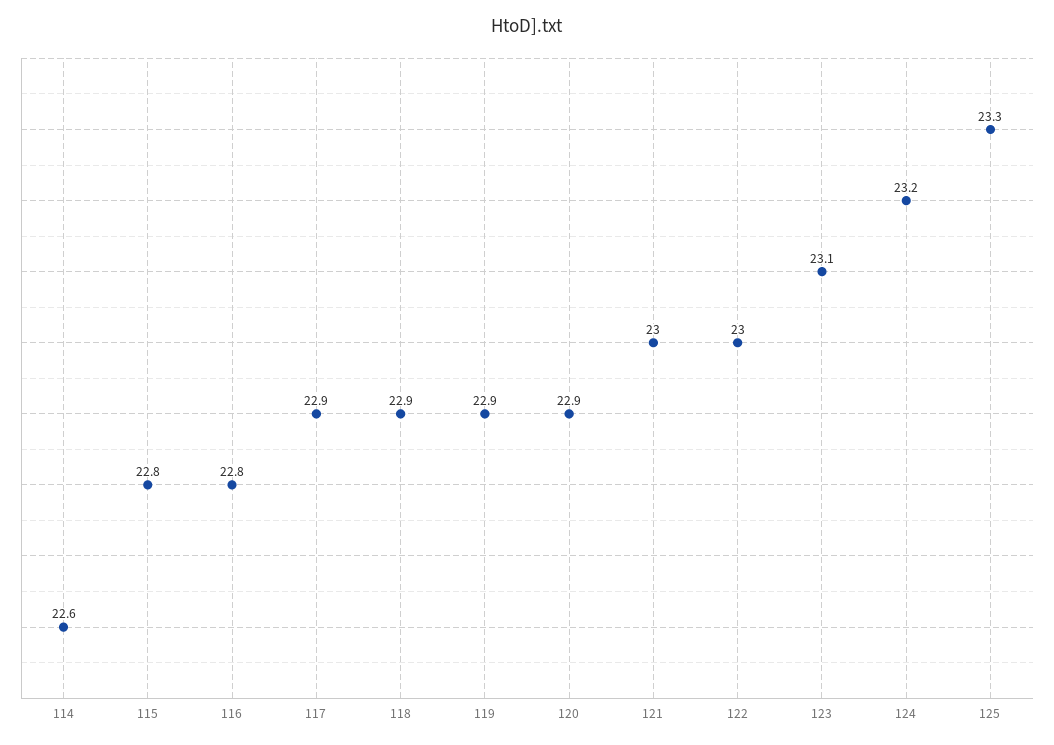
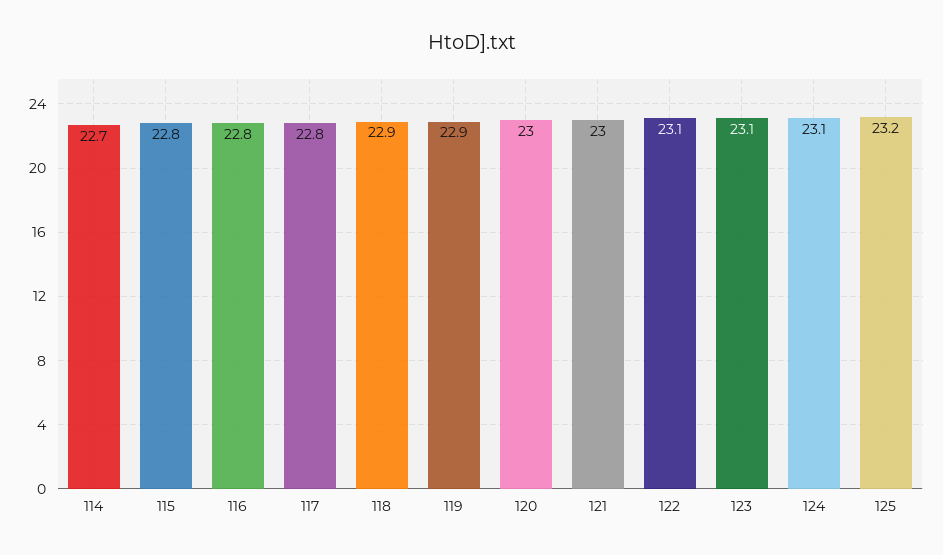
  {
-   "114": 22.6,
+   "114": 22.7,
    "115": 22.8,
    "116": 22.8,
-   "117": 22.9,
+   "117": 22.8,
    "118": 22.9,
    "119": 22.9,
-   "120": 22.9,
+   "120": 23,
    "121": 23,
-   "122": 23,
+   "122": 23.1,
    "123": 23.1,
-   "124": 23.2,
+   "124": 23.1,
-   "125": 23.3
+   "125": 23.2
  }

